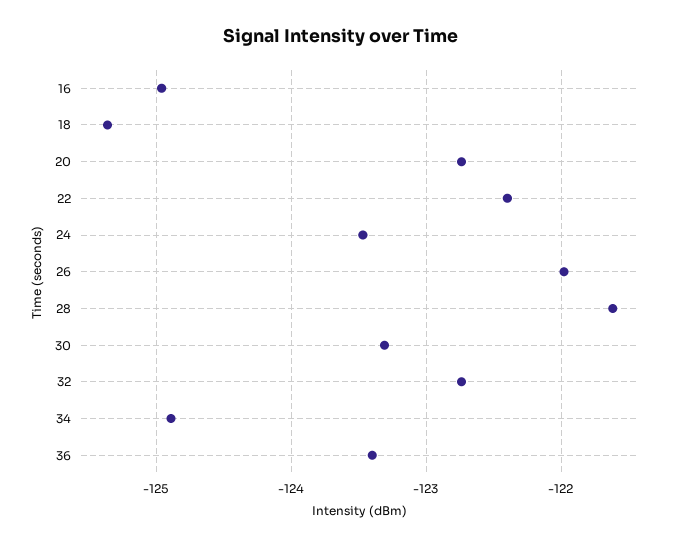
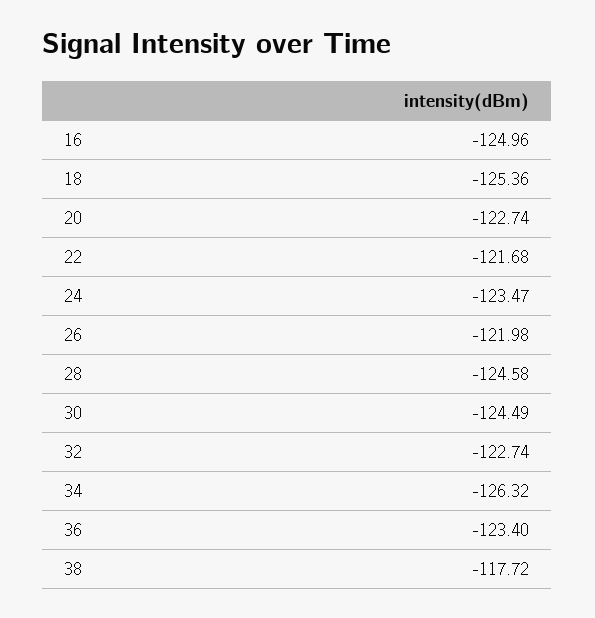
  {
    "16": -124.96,
    "18": -125.36,
    "20": -122.74,
-   "22": -122.4,
+   "22": -121.68,
    "24": -123.47,
    "26": -121.98,
-   "28": -121.6,
+   "28": -124.58,
-   "30": -123.3,
+   "30": -124.49,
    "32": -122.74,
-   "34": -124.9,
+   "34": -126.32,
-   "36": -123.4
+   "36": -123.4,
+   "38": -117.72
  }

